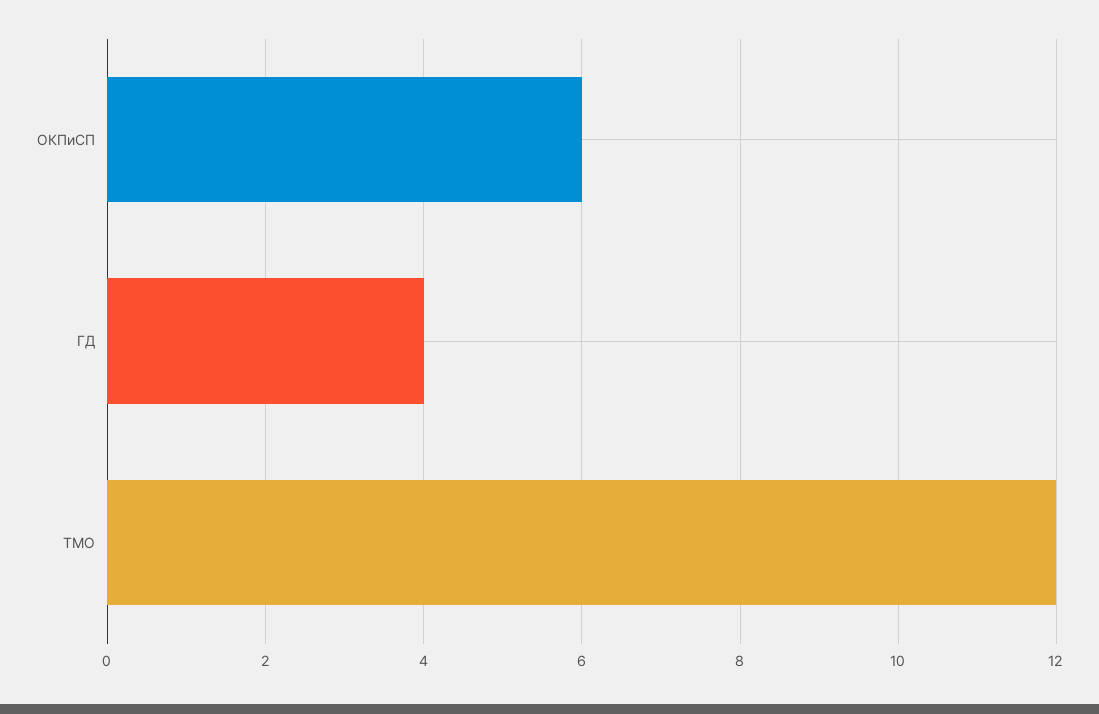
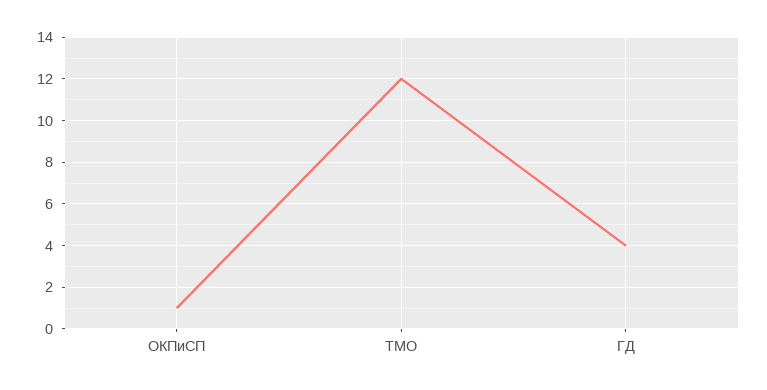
  {
-   "ОКПиСП": 6,
+   "ОКПиСП": 1,
    "ГД": 4,
    "ТМО": 12
  }

